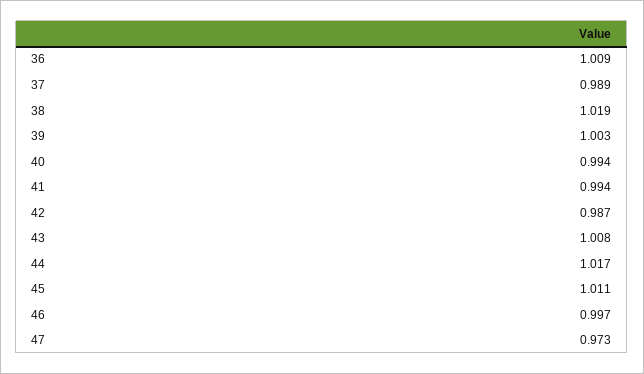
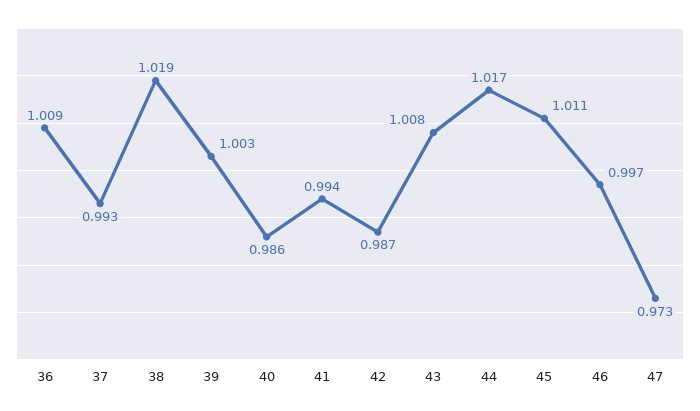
  {
    "36": 1.009,
-   "37": 0.989,
+   "37": 0.993,
    "38": 1.019,
    "39": 1.003,
-   "40": 0.994,
+   "40": 0.986,
    "41": 0.994,
    "42": 0.987,
    "43": 1.008,
    "44": 1.017,
    "45": 1.011,
    "46": 0.997,
    "47": 0.973
  }

